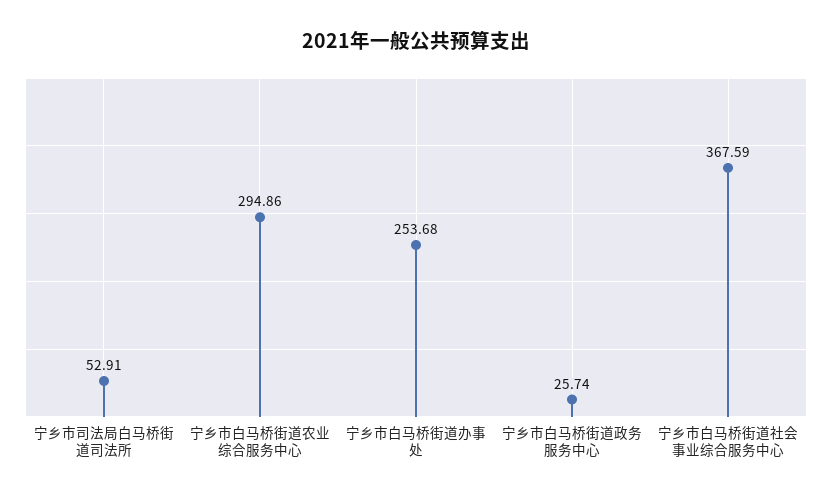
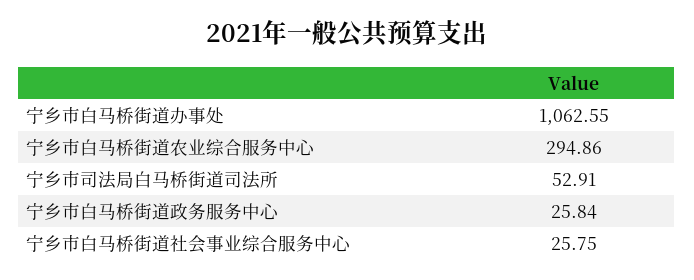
  {
    "宁乡市司法局白马桥街道司法所": 52.91,
    "宁乡市白马桥街道农业综合服务中心": 294.86,
-   "宁乡市白马桥街道办事处": 253.68,
+   "宁乡市白马桥街道办事处": 1062.55,
-   "宁乡市白马桥街道政务服务中心": 25.74,
+   "宁乡市白马桥街道政务服务中心": 25.84,
-   "宁乡市白马桥街道社会事业综合服务中心": 367.59
+   "宁乡市白马桥街道社会事业综合服务中心": 25.75
  }

